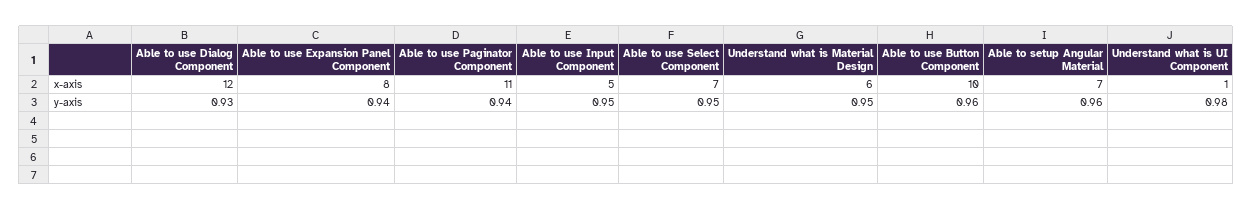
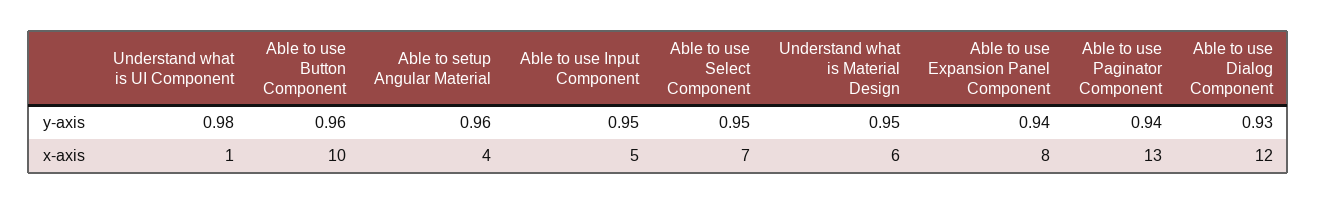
  {
    "Able to use Dialog Component": {
      "x-axis": 12,
      "y-axis": 0.93
    },
    "Able to use Expansion Panel Component": {
      "x-axis": 8,
      "y-axis": 0.94
    },
    "Able to use Paginator Component": {
-     "x-axis": 11,
+     "x-axis": 13,
      "y-axis": 0.94
    },
    "Able to use Input Component": {
      "x-axis": 5,
      "y-axis": 0.95
    },
    "Able to use Select Component": {
      "x-axis": 7,
      "y-axis": 0.95
    },
    "Understand what is Material Design": {
      "x-axis": 6,
      "y-axis": 0.95
    },
    "Able to use Button Component": {
      "x-axis": 10,
      "y-axis": 0.96
    },
    "Able to setup Angular Material": {
-     "x-axis": 7,
+     "x-axis": 4,
      "y-axis": 0.96
    },
    "Understand what is UI Component": {
      "x-axis": 1,
      "y-axis": 0.98
    }
  }

